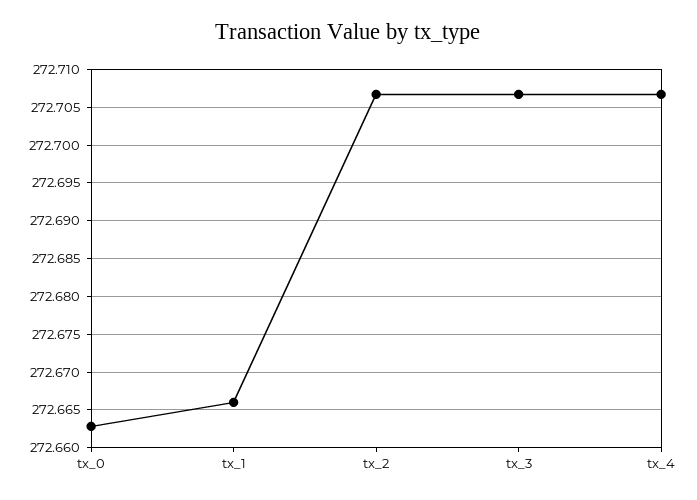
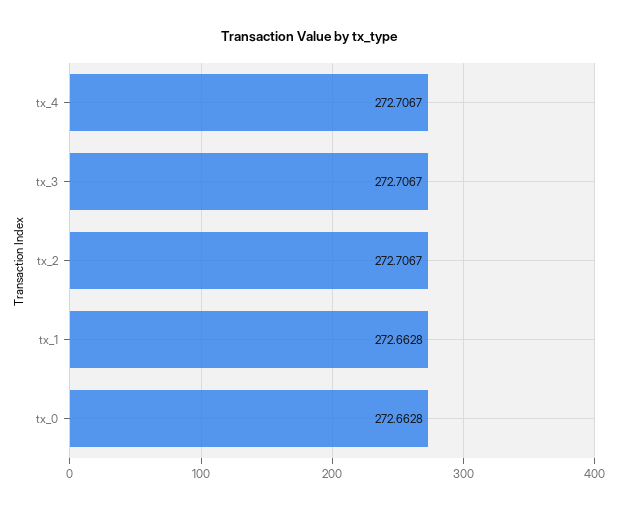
  {
    "tx_0": 272.6628,
-   "tx_1": 272.666,
+   "tx_1": 272.6628,
    "tx_2": 272.7067,
    "tx_3": 272.7067,
    "tx_4": 272.7067
  }

